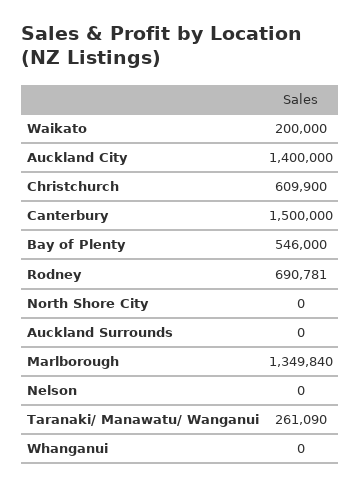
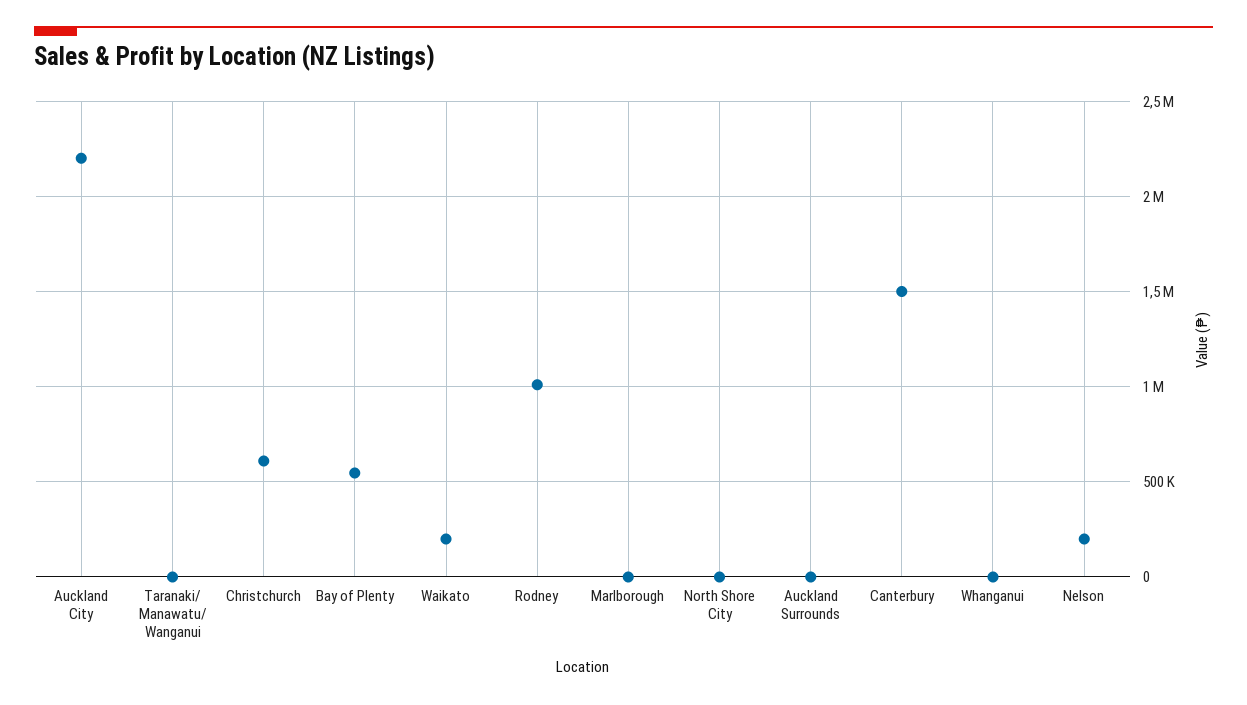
  {
    "Waikato": 200000,
-   "Auckland City": 1400000,
+   "Auckland City": 2200000,
    "Christchurch": 609900,
    "Canterbury": 1500000,
    "Bay of Plenty": 546000,
-   "Rodney": 690781,
+   "Rodney": 1000000,
    "North Shore City": 0,
    "Auckland Surrounds": 0,
-   "Marlborough": 1349840,
+   "Marlborough": 0,
-   "Nelson": 0,
+   "Nelson": 200000,
-   "Taranaki/ Manawatu/ Wanganui": 261090,
+   "Taranaki/ Manawatu/ Wanganui": 0,
    "Whanganui": 0
  }

